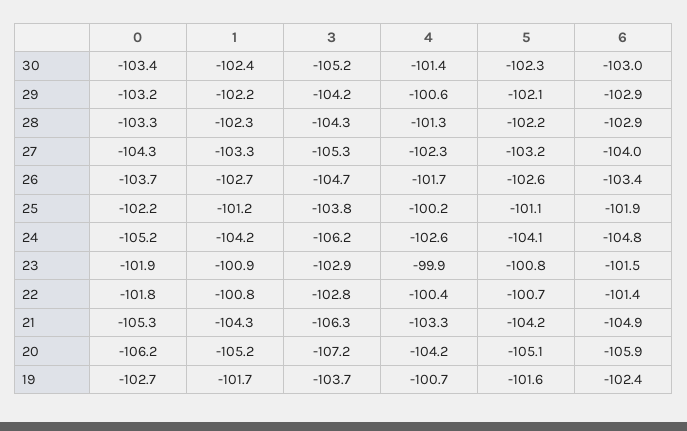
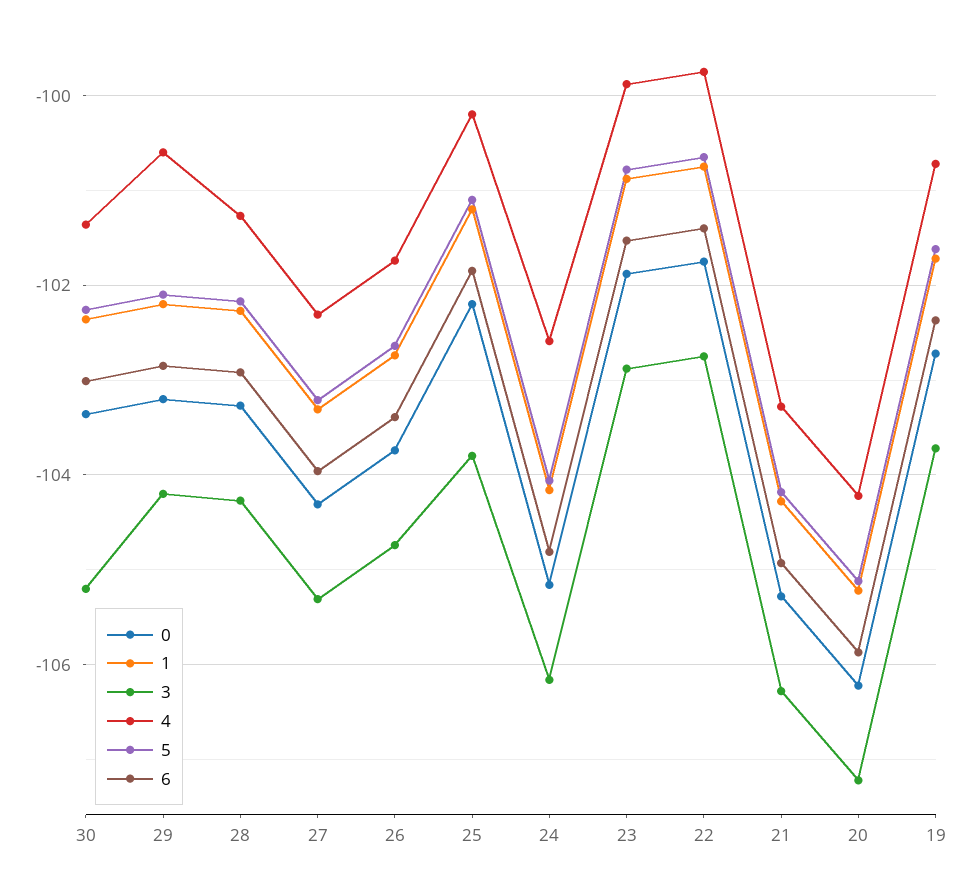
  {
    "0": {
      "30": -103.4,
      "29": -103.2,
      "28": -103.3,
      "27": -104.3,
      "26": -103.7,
      "25": -102.2,
      "24": -105.2,
      "23": -101.9,
      "22": -101.8,
      "21": -105.3,
      "20": -106.2,
      "19": -102.7
    },
    "1": {
      "30": -102.4,
      "29": -102.2,
      "28": -102.3,
      "27": -103.3,
      "26": -102.7,
      "25": -101.2,
      "24": -104.2,
      "23": -100.9,
      "22": -100.8,
      "21": -104.3,
      "20": -105.2,
      "19": -101.7
    },
    "3": {
      "30": -105.2,
      "29": -104.2,
      "28": -104.3,
      "27": -105.3,
      "26": -104.7,
      "25": -103.8,
      "24": -106.2,
      "23": -102.9,
      "22": -102.8,
      "21": -106.3,
      "20": -107.2,
      "19": -103.7
    },
    "4": {
      "30": -101.4,
      "29": -100.6,
      "28": -101.3,
      "27": -102.3,
      "26": -101.7,
      "25": -100.2,
      "24": -102.6,
      "23": -99.9,
-     "22": -100.4,
+     "22": -99.8,
      "21": -103.3,
      "20": -104.2,
      "19": -100.7
    },
    "5": {
      "30": -102.3,
      "29": -102.1,
      "28": -102.2,
      "27": -103.2,
      "26": -102.6,
      "25": -101.1,
      "24": -104.1,
      "23": -100.8,
      "22": -100.7,
      "21": -104.2,
      "20": -105.1,
      "19": -101.6
    },
    "6": {
      "30": -103,
      "29": -102.9,
      "28": -102.9,
      "27": -104,
      "26": -103.4,
      "25": -101.9,
      "24": -104.8,
      "23": -101.5,
      "22": -101.4,
      "21": -104.9,
      "20": -105.9,
      "19": -102.4
    }
  }

